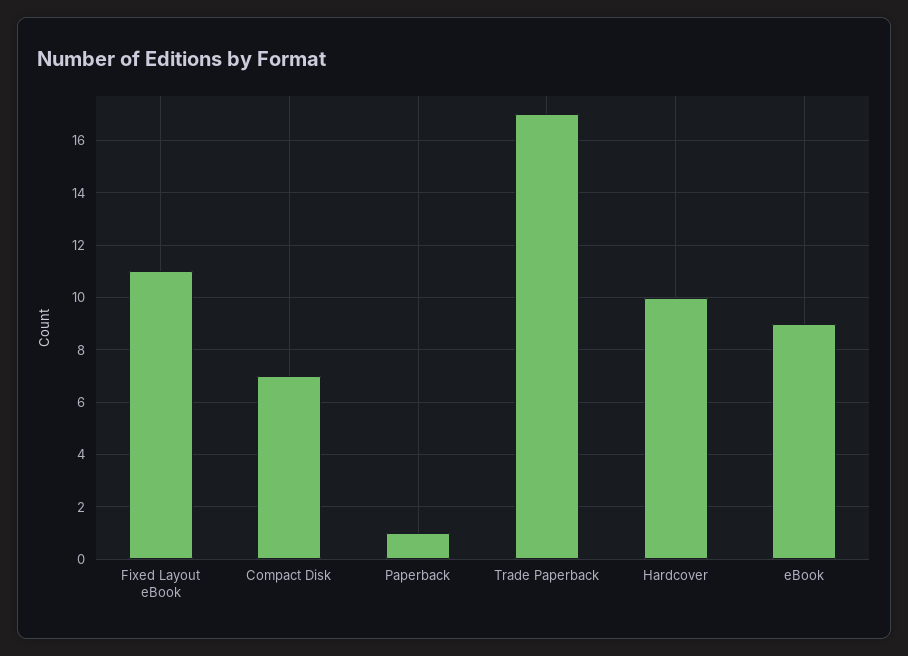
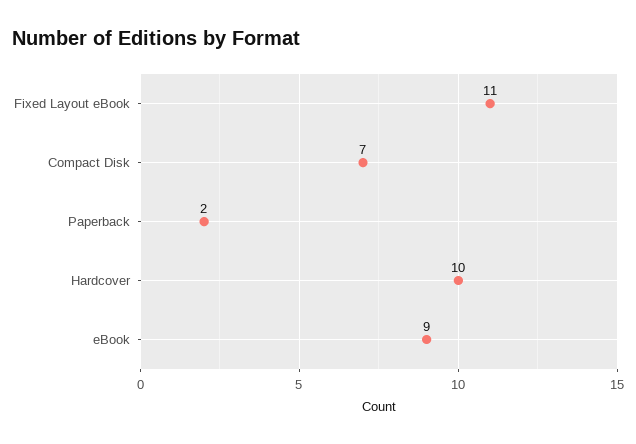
  {
    "Fixed Layout eBook": 11,
    "Compact Disk": 7,
-   "Paperback": 1,
+   "Paperback": 2,
-   "Trade Paperback": 17,
    "Hardcover": 10,
    "eBook": 9
  }

